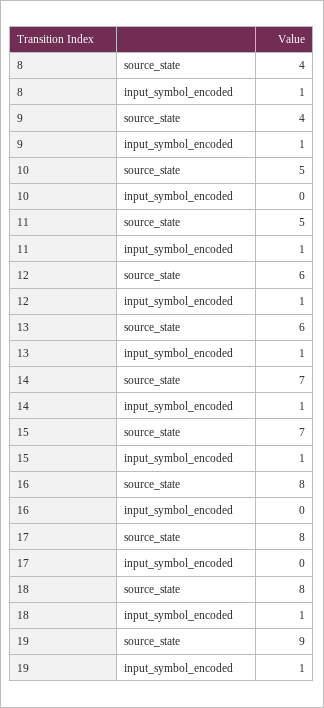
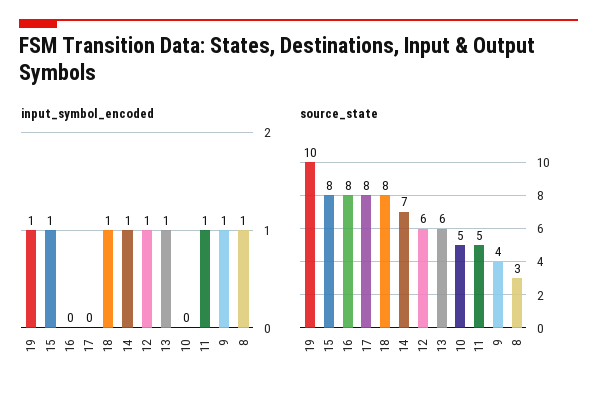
  {
    "source_state": {
-     "8": 4,
+     "8": 3,
      "9": 4,
      "10": 5,
      "11": 5,
      "12": 6,
      "13": 6,
      "14": 7,
-     "15": 7,
+     "15": 8,
      "16": 8,
      "17": 8,
      "18": 8,
-     "19": 9
+     "19": 10
    },
    "input_symbol_encoded": {
      "8": 1,
      "9": 1,
      "10": 0,
      "11": 1,
      "12": 1,
      "13": 1,
      "14": 1,
      "15": 1,
      "16": 0,
      "17": 0,
      "18": 1,
      "19": 1
    }
  }

